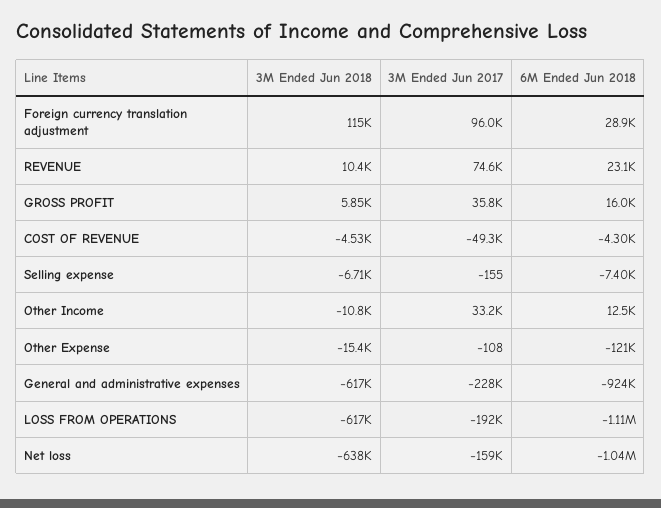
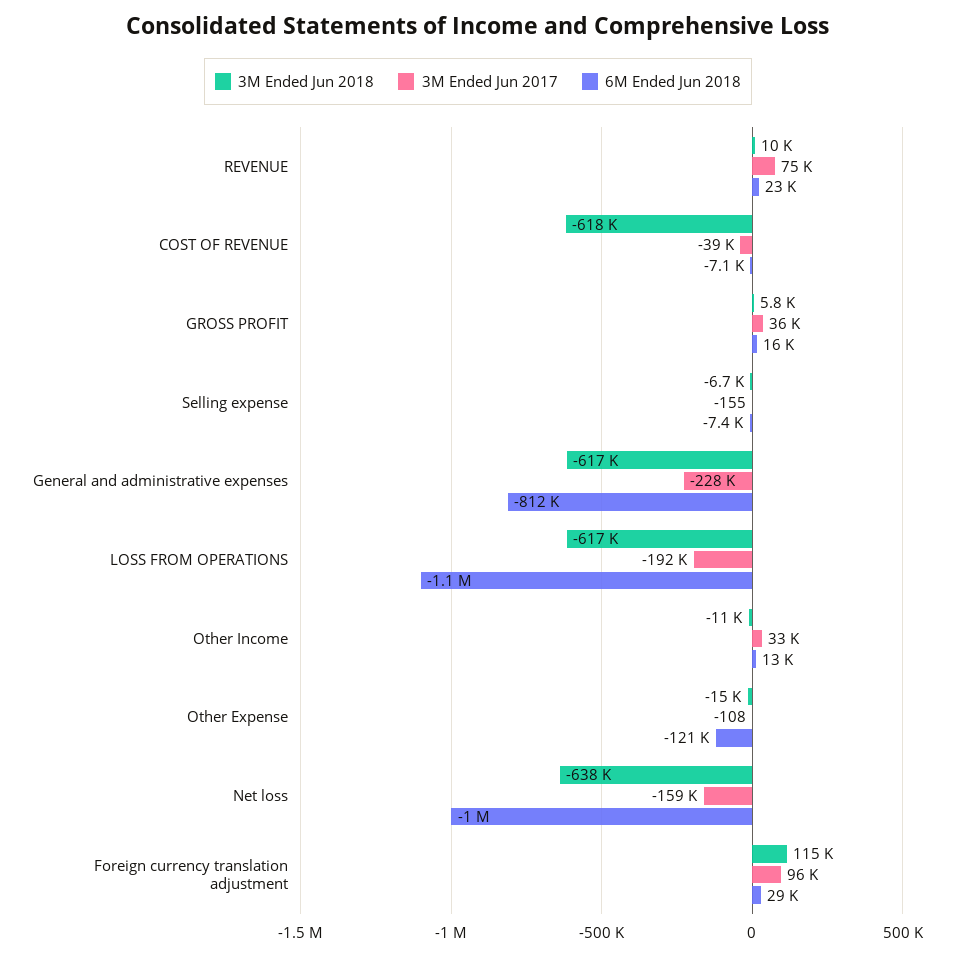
  {
    "3M Ended Jun 2018": {
      "Foreign currency translation adjustment": 115000,
      "REVENUE": 10400,
      "GROSS PROFIT": 5850,
-     "COST OF REVENUE": -4530,
+     "COST OF REVENUE": -618000,
      "Selling expense": -6710,
      "Other Income": -10800,
      "Other Expense": -15400,
      "General and administrative expenses": -617000,
      "LOSS FROM OPERATIONS": -617000,
      "Net loss": -638000
    },
    "3M Ended Jun 2017": {
      "Foreign currency translation adjustment": 96000,
      "REVENUE": 74600,
      "GROSS PROFIT": 35800,
-     "COST OF REVENUE": -49300,
+     "COST OF REVENUE": -39000,
      "Selling expense": -155,
      "Other Income": 33200,
      "Other Expense": -108,
      "General and administrative expenses": -228000,
      "LOSS FROM OPERATIONS": -192000,
      "Net loss": -159000
    },
    "6M Ended Jun 2018": {
      "Foreign currency translation adjustment": 28900,
      "REVENUE": 23100,
      "GROSS PROFIT": 16000,
-     "COST OF REVENUE": -4300,
+     "COST OF REVENUE": -7100,
      "Selling expense": -7400,
      "Other Income": 12500,
      "Other Expense": -121000,
-     "General and administrative expenses": -924000,
+     "General and administrative expenses": -812000,
      "LOSS FROM OPERATIONS": -1110000,
      "Net loss": -1040000
    }
  }

